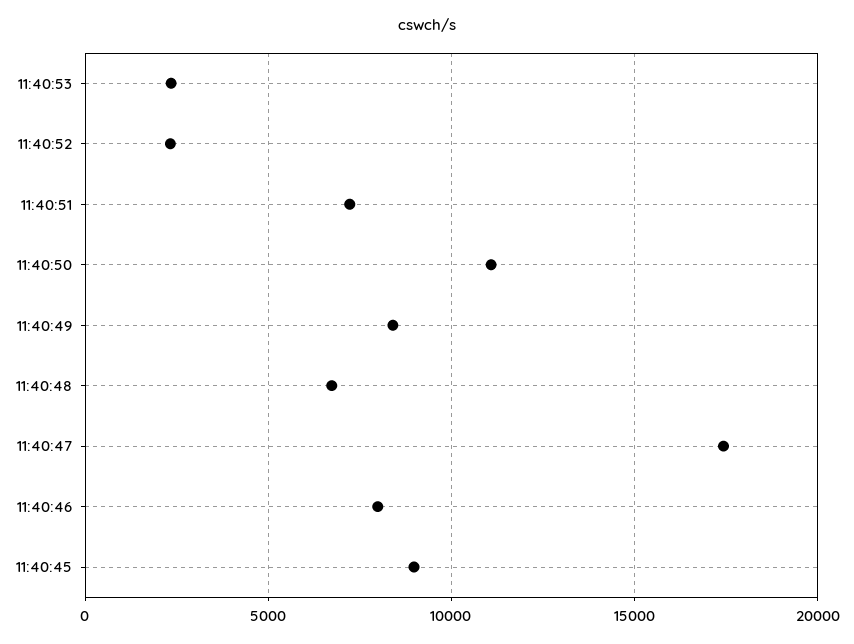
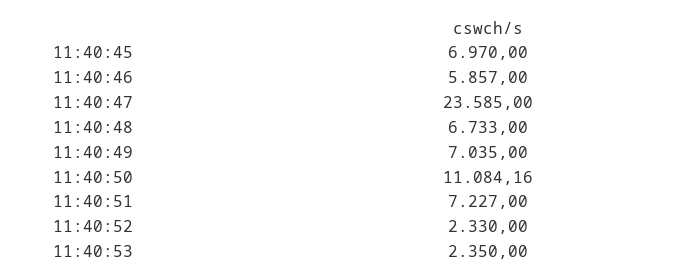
  {
    "11:40:53": 2350,
    "11:40:52": 2330,
    "11:40:51": 7227,
    "11:40:50": 11084.16,
-   "11:40:49": 8500,
+   "11:40:49": 7035,
    "11:40:48": 6733,
-   "11:40:47": 17500,
+   "11:40:47": 23585,
-   "11:40:46": 8000,
+   "11:40:46": 5857,
-   "11:40:45": 9000
+   "11:40:45": 6970
  }

